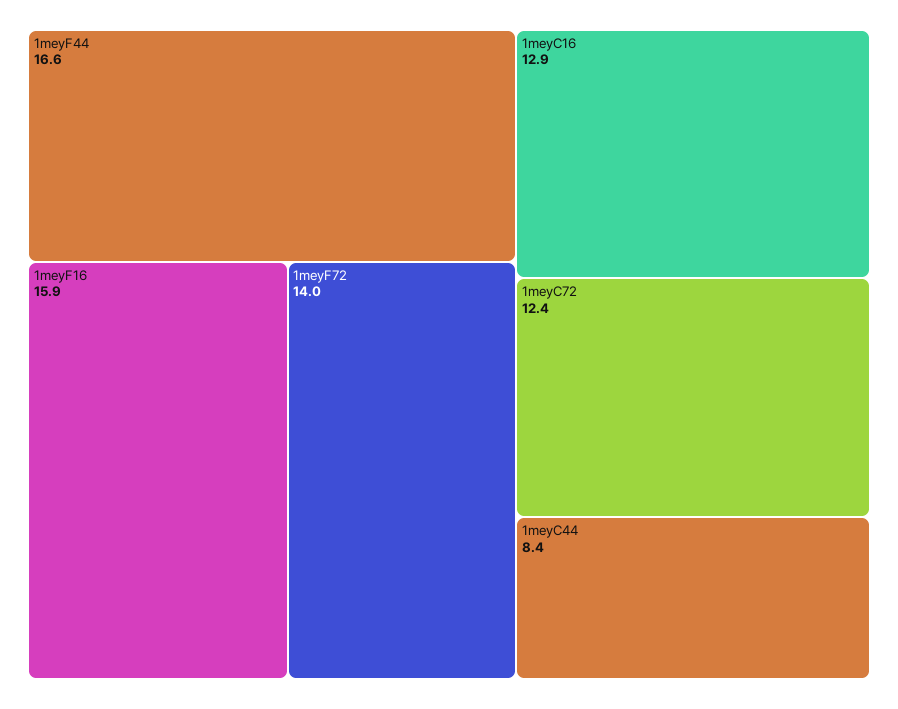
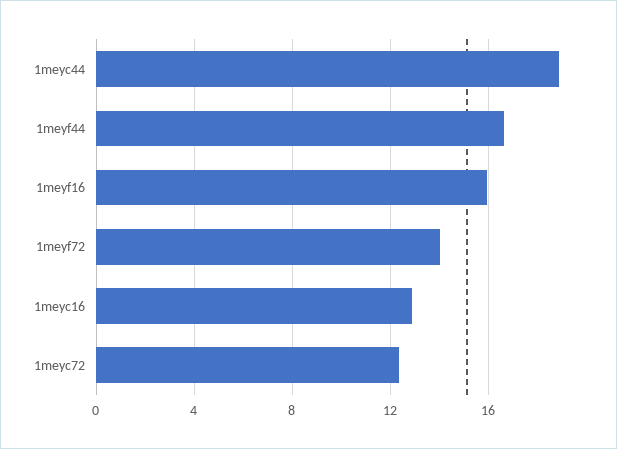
  {
    "1meyF44": 16.6,
    "1meyF16": 15.9,
    "1meyF72": 14,
    "1meyC16": 12.9,
    "1meyC72": 12.4,
-   "1meyC44": 8.4
+   "1meyC44": 19
  }

